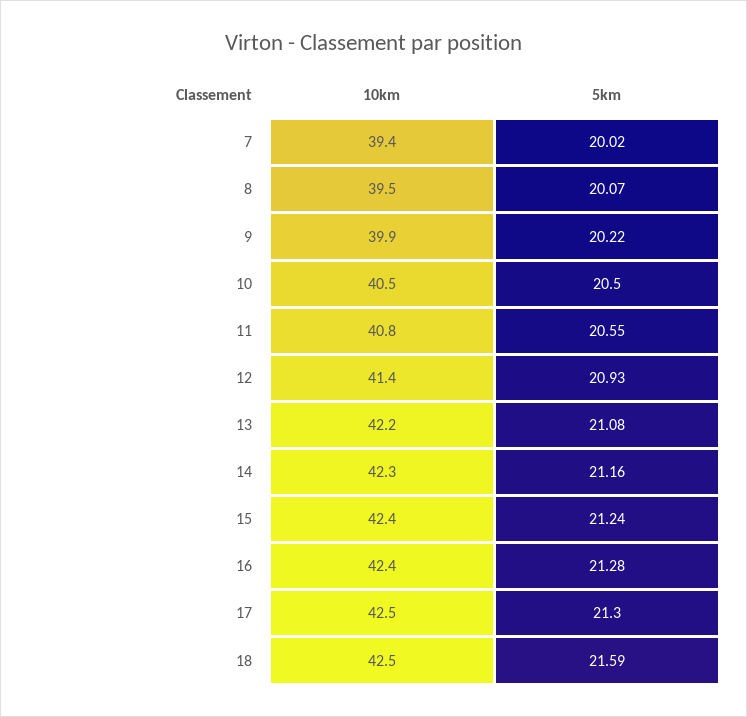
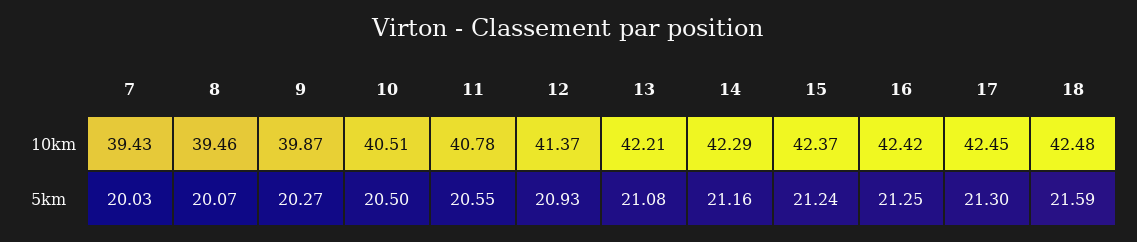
  {
    "10km": {
      "7": 39.43,
      "8": 39.46,
      "9": 39.87,
      "10": 40.51,
      "11": 40.78,
      "12": 41.37,
      "13": 42.21,
      "14": 42.29,
      "15": 42.37,
      "16": 42.42,
      "17": 42.45,
      "18": 42.48
    },
    "5km": {
-     "7": 20.02,
+     "7": 20.03,
      "8": 20.07,
-     "9": 20.22,
+     "9": 20.27,
      "10": 20.5,
      "11": 20.55,
      "12": 20.93,
      "13": 21.08,
      "14": 21.16,
      "15": 21.24,
-     "16": 21.28,
+     "16": 21.25,
      "17": 21.3,
      "18": 21.59
    }
  }

